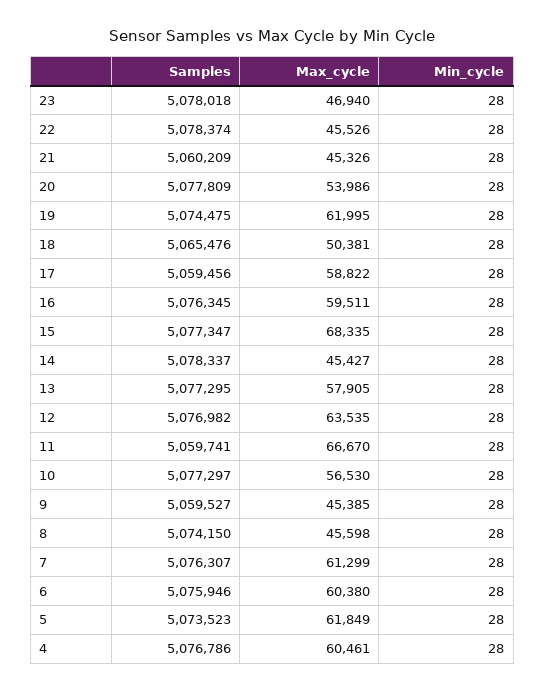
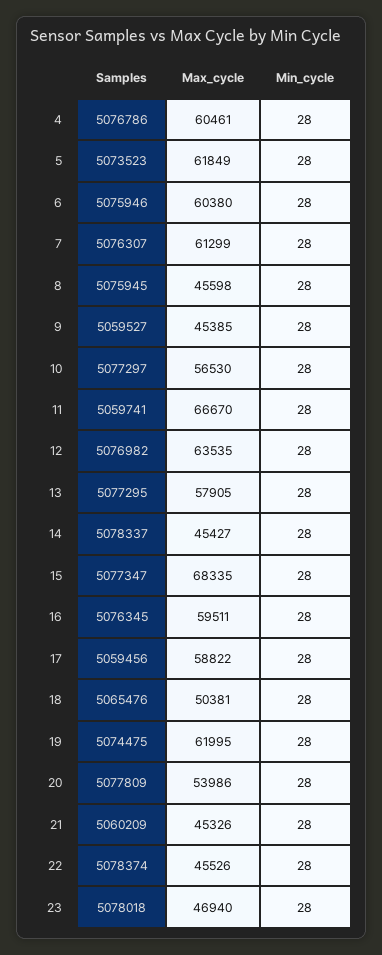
  {
    "Samples": {
      "23": 5078018,
      "22": 5078374,
      "21": 5060209,
      "20": 5077809,
      "19": 5074475,
      "18": 5065476,
      "17": 5059456,
      "16": 5076345,
      "15": 5077347,
      "14": 5078337,
      "13": 5077295,
      "12": 5076982,
      "11": 5059741,
      "10": 5077297,
      "9": 5059527,
-     "8": 5074150,
+     "8": 5075945,
      "7": 5076307,
      "6": 5075946,
      "5": 5073523,
      "4": 5076786
    },
    "Max_cycle": {
      "23": 46940,
      "22": 45526,
      "21": 45326,
      "20": 53986,
      "19": 61995,
      "18": 50381,
      "17": 58822,
      "16": 59511,
      "15": 68335,
      "14": 45427,
      "13": 57905,
      "12": 63535,
      "11": 66670,
      "10": 56530,
      "9": 45385,
      "8": 45598,
      "7": 61299,
      "6": 60380,
      "5": 61849,
      "4": 60461
    },
    "Min_cycle": {
      "23": 28,
      "22": 28,
      "21": 28,
      "20": 28,
      "19": 28,
      "18": 28,
      "17": 28,
      "16": 28,
      "15": 28,
      "14": 28,
      "13": 28,
      "12": 28,
      "11": 28,
      "10": 28,
      "9": 28,
      "8": 28,
      "7": 28,
      "6": 28,
      "5": 28,
      "4": 28
    }
  }

